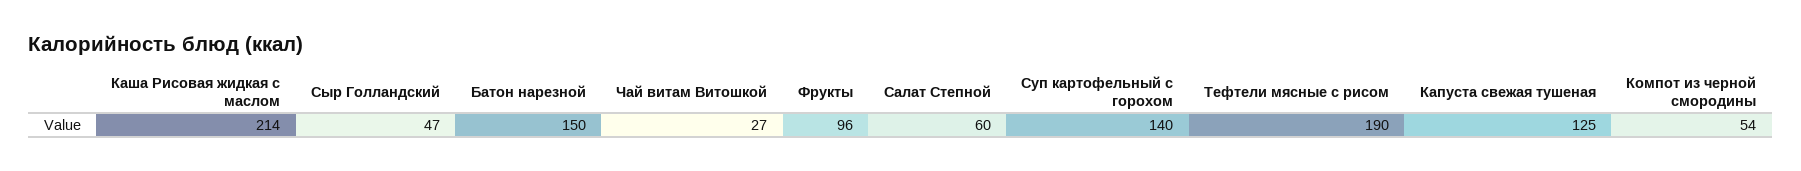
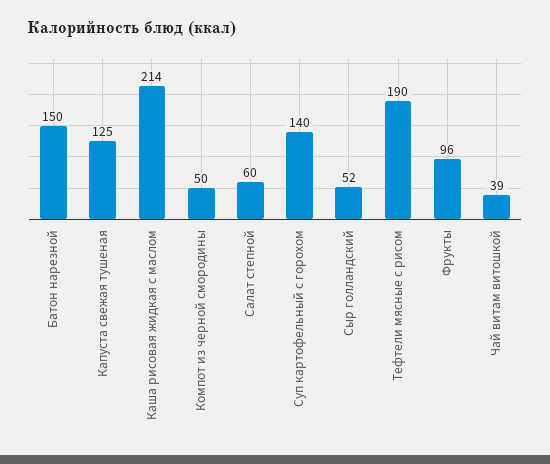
  {
    "Каша Рисовая жидкая с маслом": 214,
-   "Сыр Голландский": 47,
+   "Сыр Голландский": 52,
    "Батон нарезной": 150,
-   "Чай витам Витошкой": 27,
+   "Чай витам Витошкой": 39,
    "Фрукты": 96,
    "Салат Степной": 60,
    "Суп картофельный с горохом": 140,
    "Тефтели мясные с рисом": 190,
    "Капуста свежая тушеная": 125,
-   "Компот из черной смородины": 54
+   "Компот из черной смородины": 50
  }

